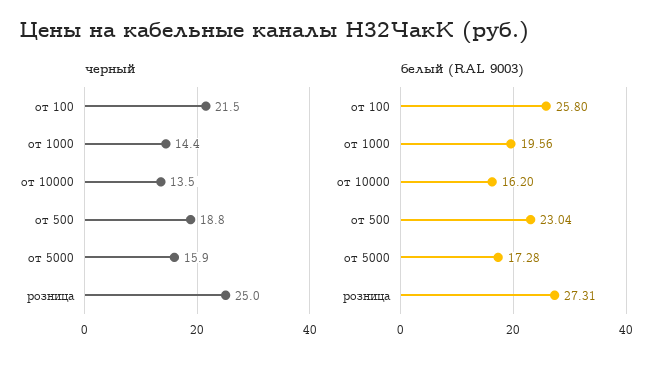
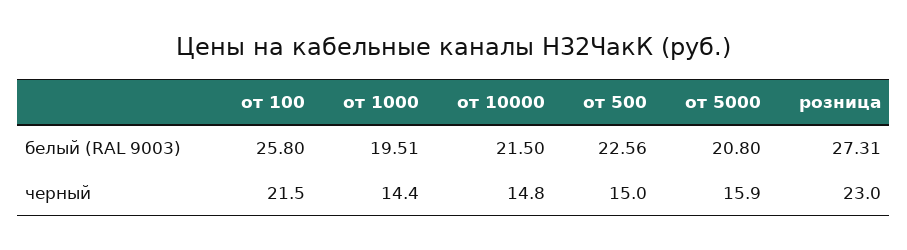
  {
    "черный": {
      "от 100": 21.5,
      "от 1000": 14.4,
-     "от 10000": 13.5,
+     "от 10000": 14.8,
-     "от 500": 18.8,
+     "от 500": 15,
      "от 5000": 15.9,
-     "розница": 25
+     "розница": 23
    },
    "белый (RAL 9003)": {
      "от 100": 25.8,
-     "от 1000": 19.56,
+     "от 1000": 19.51,
-     "от 10000": 16.2,
+     "от 10000": 21.5,
-     "от 500": 23.04,
+     "от 500": 22.56,
-     "от 5000": 17.28,
+     "от 5000": 20.8,
      "розница": 27.31
    }
  }

